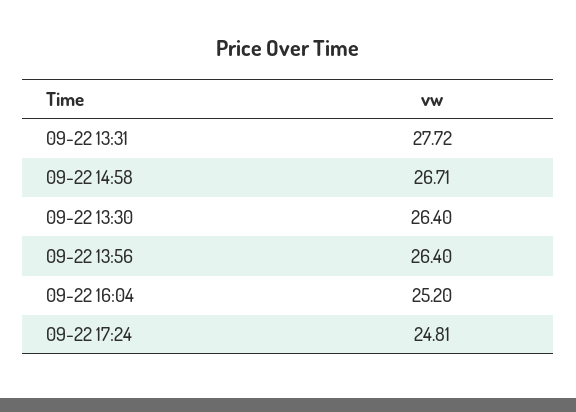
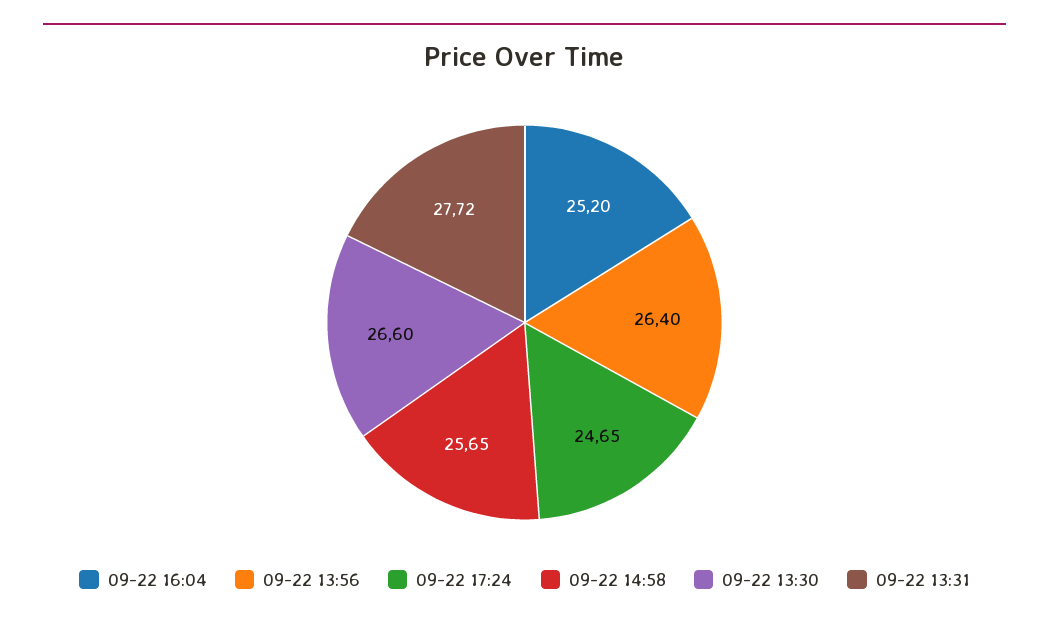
  {
    "09-22 13:31": 27.72,
-   "09-22 14:58": 26.71,
+   "09-22 14:58": 25.65,
-   "09-22 13:30": 26.4,
+   "09-22 13:30": 26.6,
    "09-22 13:56": 26.4,
    "09-22 16:04": 25.2,
-   "09-22 17:24": 24.81
+   "09-22 17:24": 24.65
  }

